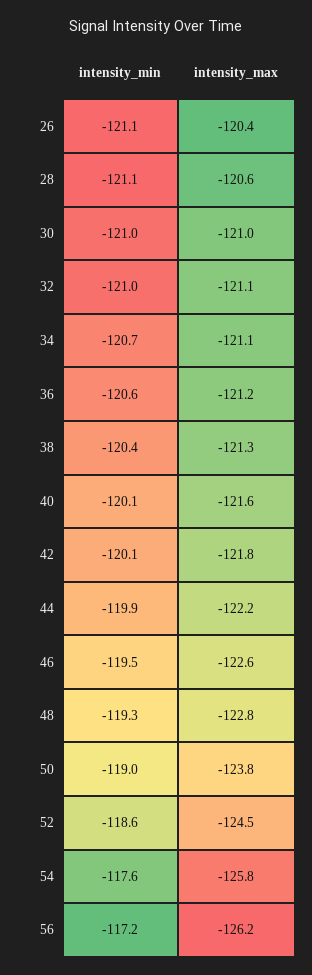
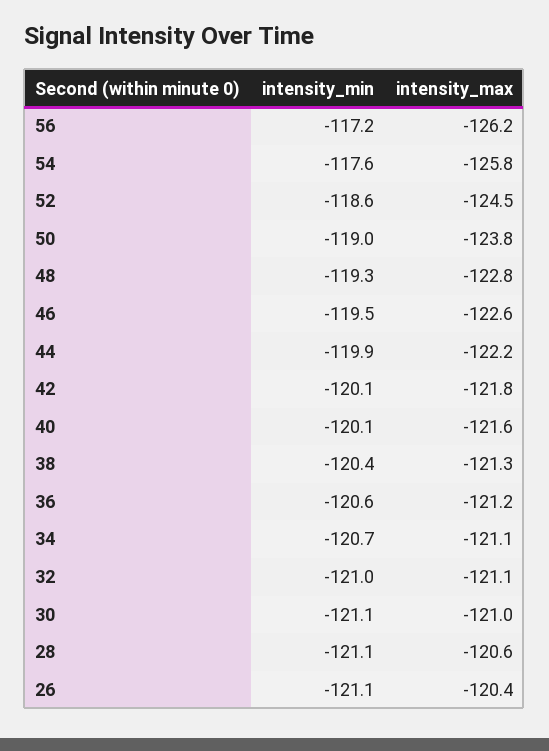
  {
    "intensity_min": {
      "26": -121.1,
      "28": -121.1,
-     "30": -121,
+     "30": -121.1,
      "32": -121,
      "34": -120.7,
      "36": -120.6,
      "38": -120.4,
      "40": -120.1,
      "42": -120.1,
      "44": -119.9,
      "46": -119.5,
      "48": -119.3,
      "50": -119,
      "52": -118.6,
      "54": -117.6,
      "56": -117.2
    },
    "intensity_max": {
      "26": -120.4,
      "28": -120.6,
      "30": -121,
      "32": -121.1,
      "34": -121.1,
      "36": -121.2,
      "38": -121.3,
      "40": -121.6,
      "42": -121.8,
      "44": -122.2,
      "46": -122.6,
      "48": -122.8,
      "50": -123.8,
      "52": -124.5,
      "54": -125.8,
      "56": -126.2
    }
  }

